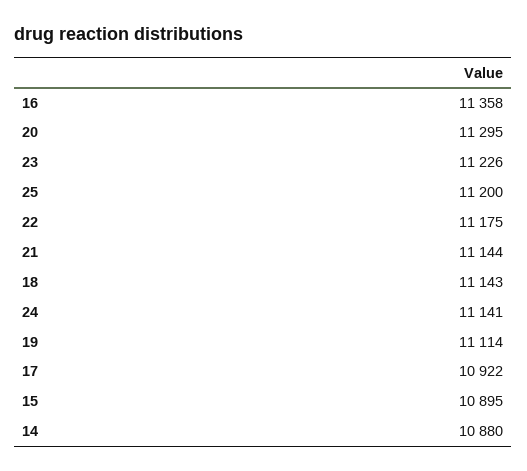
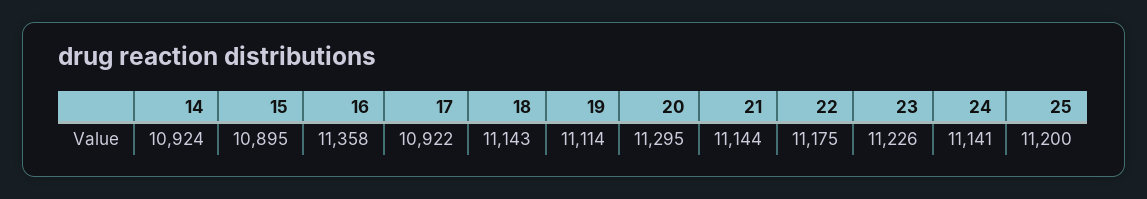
  {
    "16": 11358,
    "20": 11295,
    "23": 11226,
    "25": 11200,
    "22": 11175,
    "21": 11144,
    "18": 11143,
    "24": 11141,
    "19": 11114,
    "17": 10922,
    "15": 10895,
-   "14": 10880
+   "14": 10924
  }

